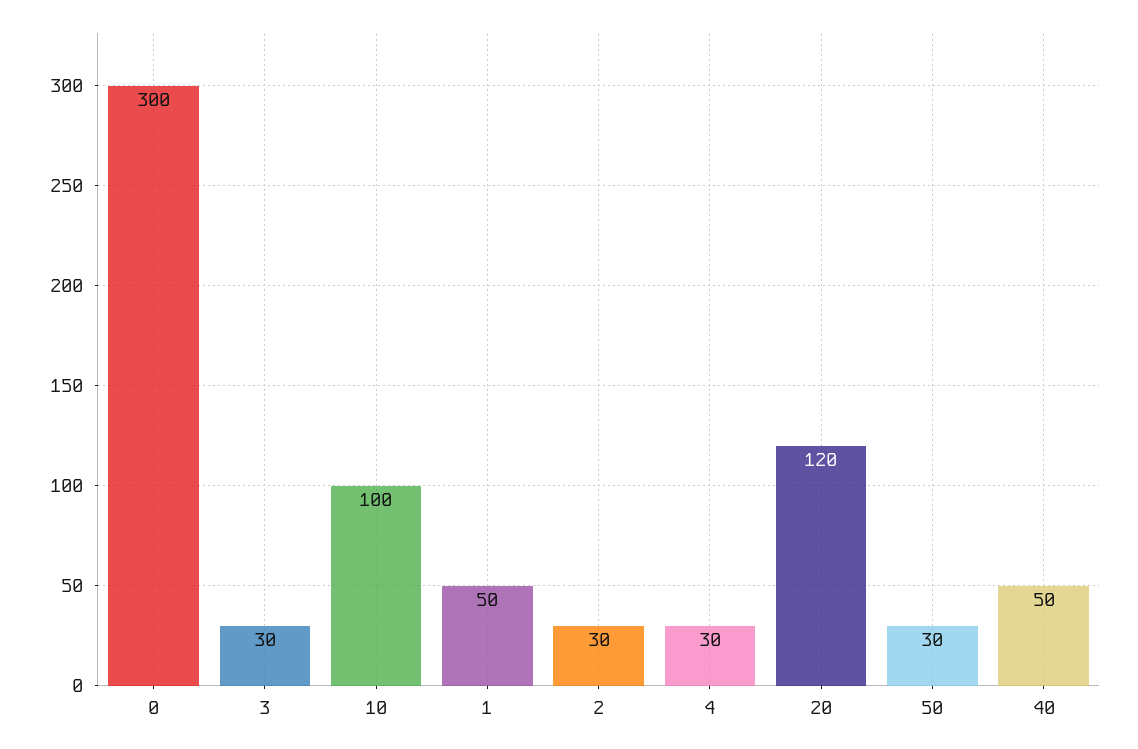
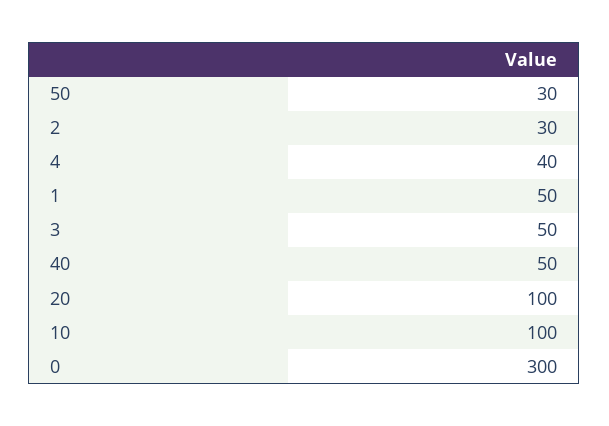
  {
    "0": 300,
-   "3": 30,
+   "3": 50,
    "10": 100,
    "1": 50,
    "2": 30,
-   "4": 30,
+   "4": 40,
-   "20": 120,
+   "20": 100,
    "50": 30,
    "40": 50
  }

